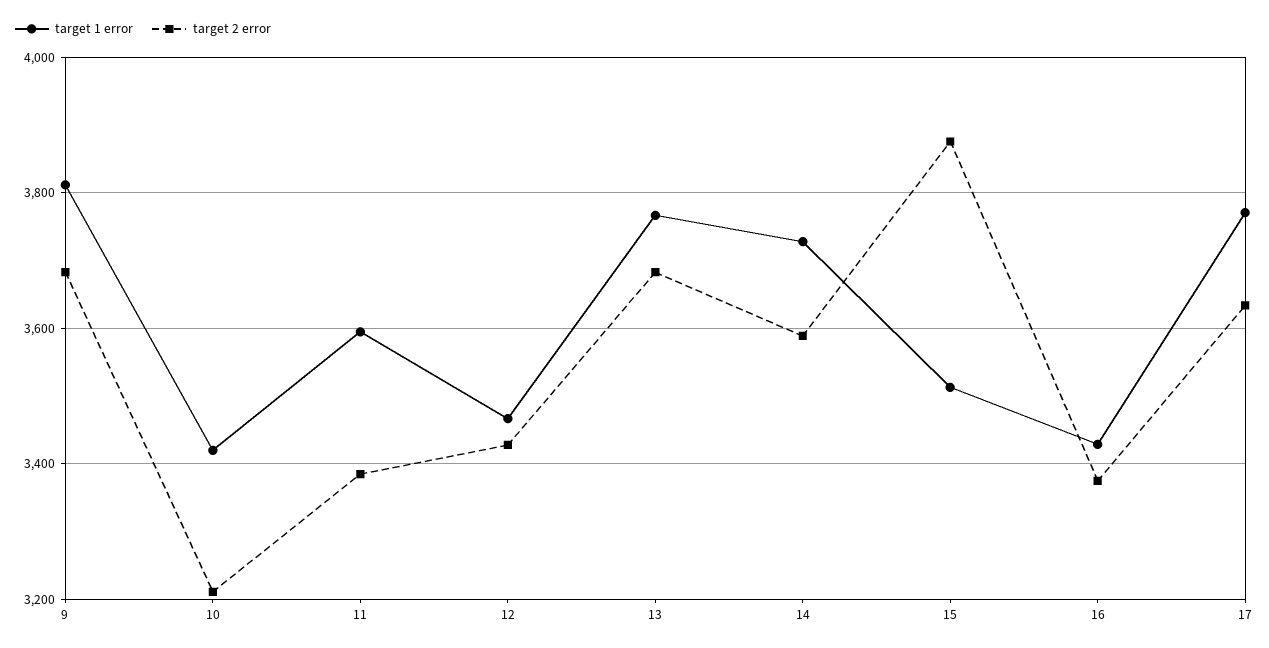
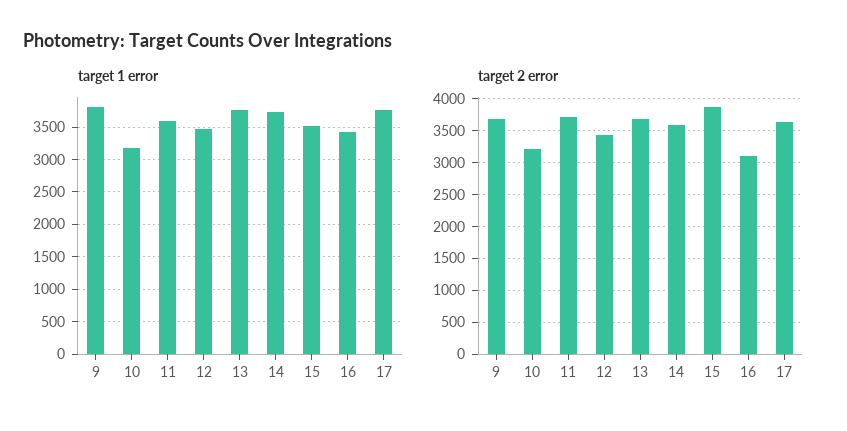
  {
    "target 1 error": {
      "9": 3820,
-     "10": 3420,
+     "10": 3200,
      "11": 3600,
      "12": 3460,
      "13": 3760,
      "14": 3720,
      "15": 3520,
      "16": 3420,
      "17": 3780
    },
    "target 2 error": {
      "9": 3680,
      "10": 3220,
-     "11": 3380,
+     "11": 3700,
      "12": 3420,
      "13": 3680,
      "14": 3580,
      "15": 3880,
-     "16": 3380,
+     "16": 3100,
      "17": 3640
    }
  }

